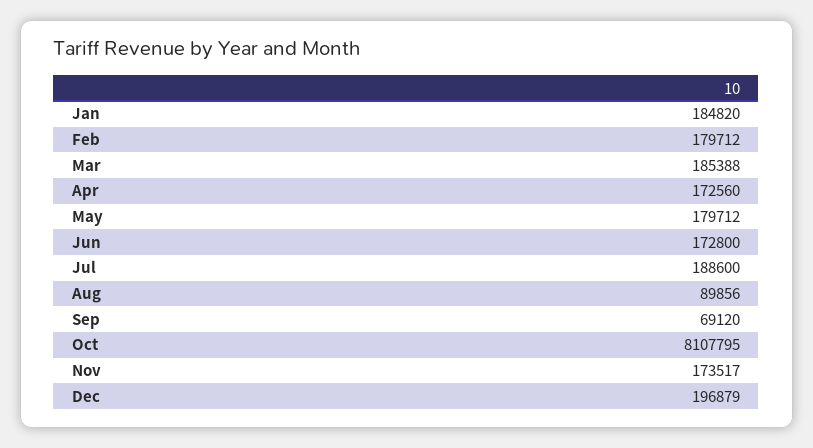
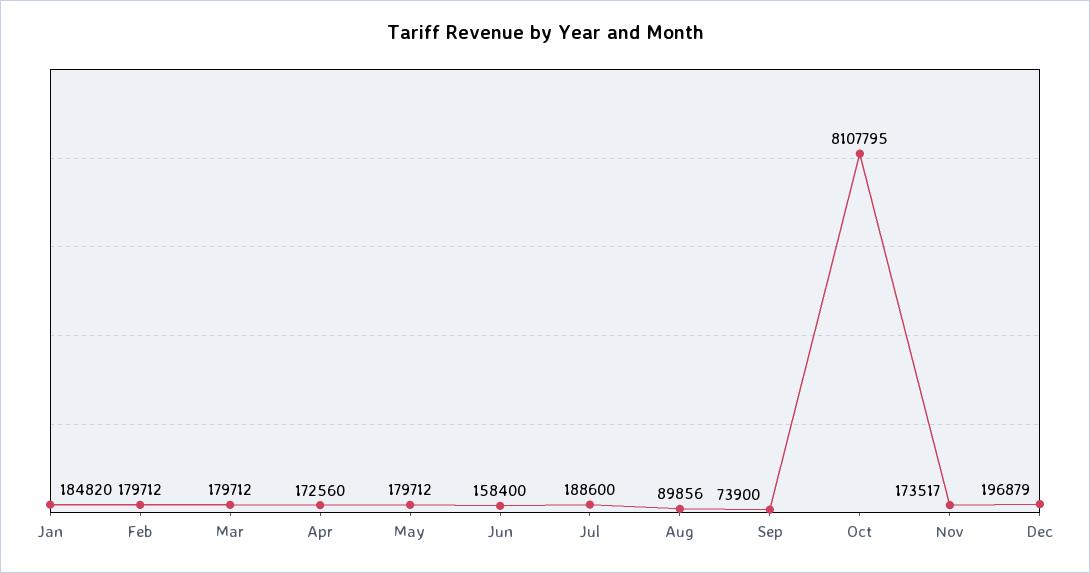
  {
    "Jan": 184820,
    "Feb": 179712,
-   "Mar": 185388,
+   "Mar": 179712,
    "Apr": 172560,
    "May": 179712,
-   "Jun": 172800,
+   "Jun": 158400,
    "Jul": 188600,
    "Aug": 89856,
-   "Sep": 69120,
+   "Sep": 73900,
    "Oct": 8107795,
    "Nov": 173517,
    "Dec": 196879
  }

